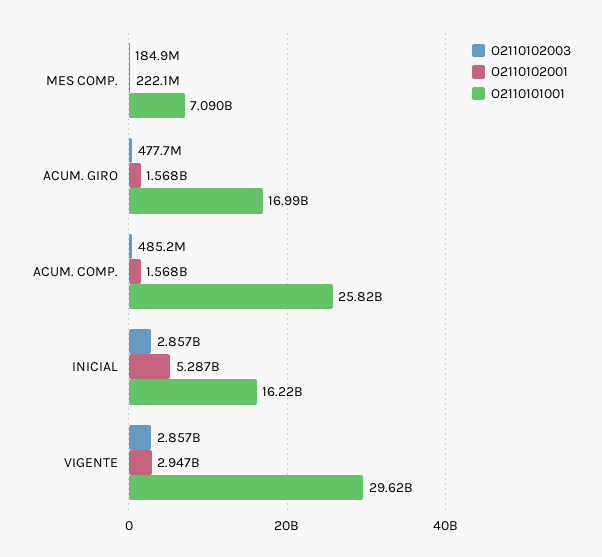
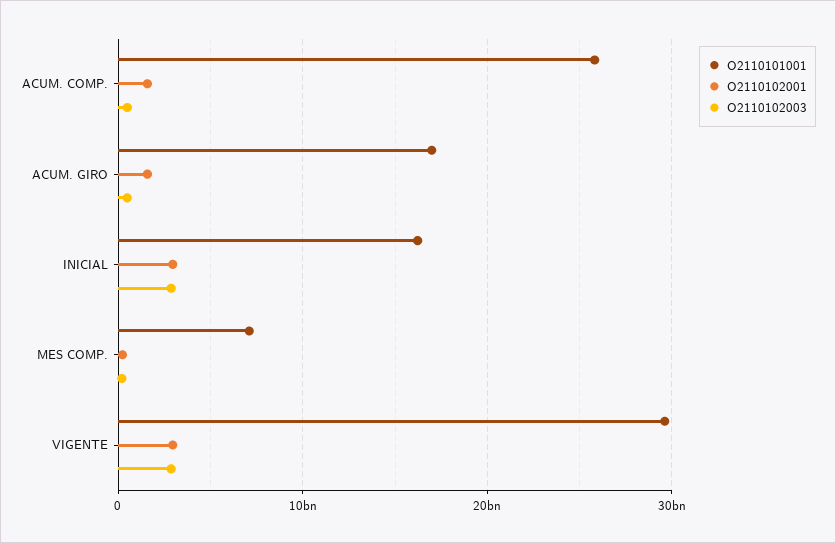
  {
    "O2110102003": {
      "MES COMP.": 184900000,
      "ACUM. GIRO": 477700000,
      "ACUM. COMP.": 485200000,
      "INICIAL": 2857000000,
      "VIGENTE": 2857000000
    },
    "O2110102001": {
      "MES COMP.": 222100000,
      "ACUM. GIRO": 1568000000,
      "ACUM. COMP.": 1568000000,
-     "INICIAL": 5287000000,
+     "INICIAL": 3000000000,
      "VIGENTE": 2947000000
    },
    "O2110101001": {
      "MES COMP.": 7090000000,
      "ACUM. GIRO": 16990000000,
      "ACUM. COMP.": 25820000000,
      "INICIAL": 16220000000,
      "VIGENTE": 29620000000
    }
  }

